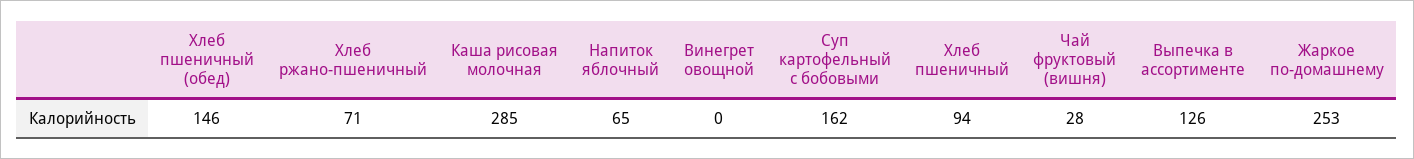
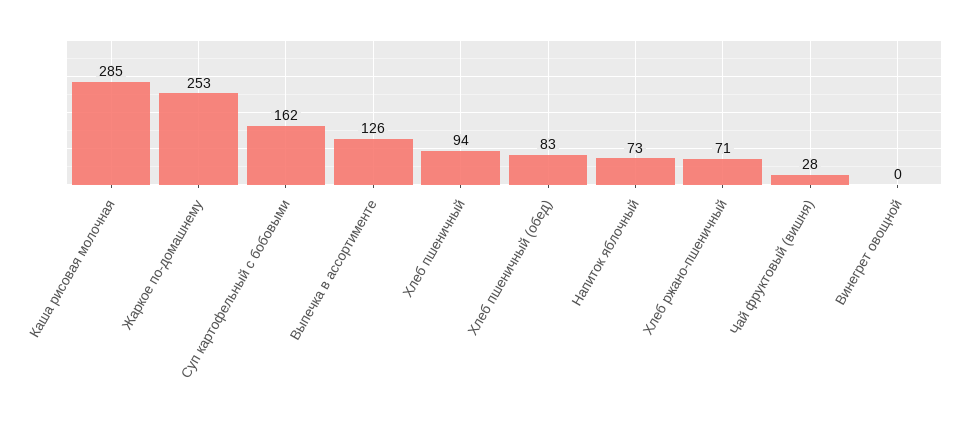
  {
-   "Хлеб пшеничный (обед)": 146,
+   "Хлеб пшеничный (обед)": 83,
    "Хлеб ржано-пшеничный": 71,
    "Каша рисовая молочная": 285,
-   "Напиток яблочный": 65,
+   "Напиток яблочный": 73,
    "Винегрет овощной": 0,
    "Суп картофельный с бобовыми": 162,
    "Хлеб пшеничный": 94,
    "Чай фруктовый (вишня)": 28,
    "Выпечка в ассортименте": 126,
    "Жаркое по-домашнему": 253
  }

